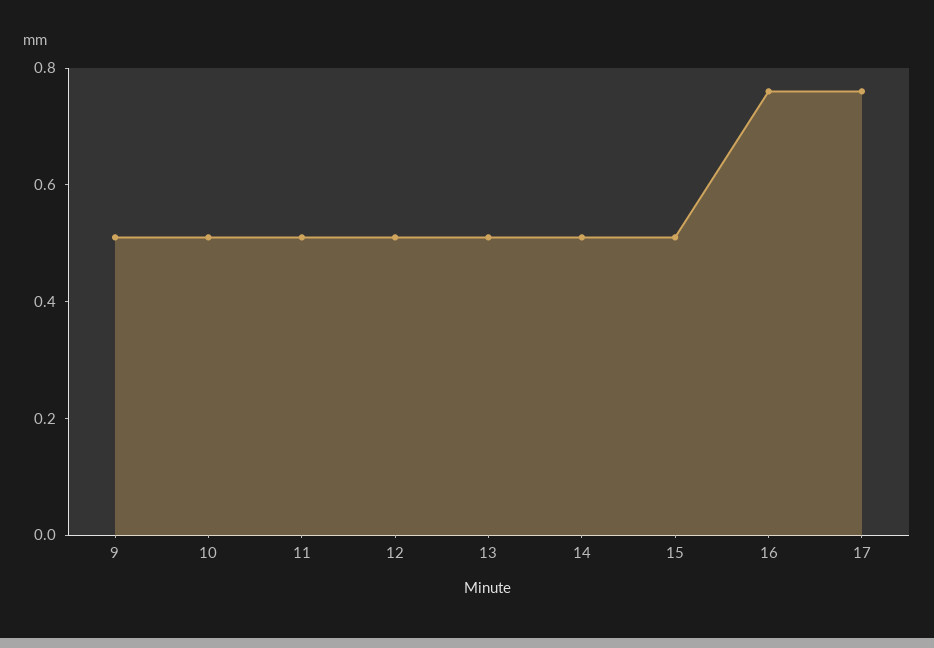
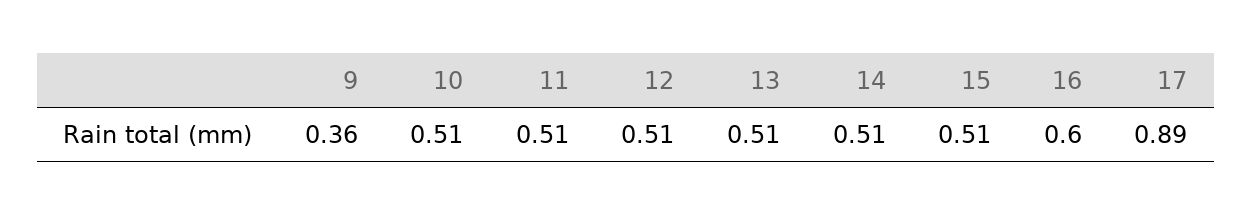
  {
-   "9": 0.5,
+   "9": 0.36,
    "10": 0.51,
    "11": 0.51,
    "12": 0.51,
    "13": 0.51,
    "14": 0.51,
    "15": 0.51,
-   "16": 0.75,
+   "16": 0.6,
-   "17": 0.75
+   "17": 0.89
  }

